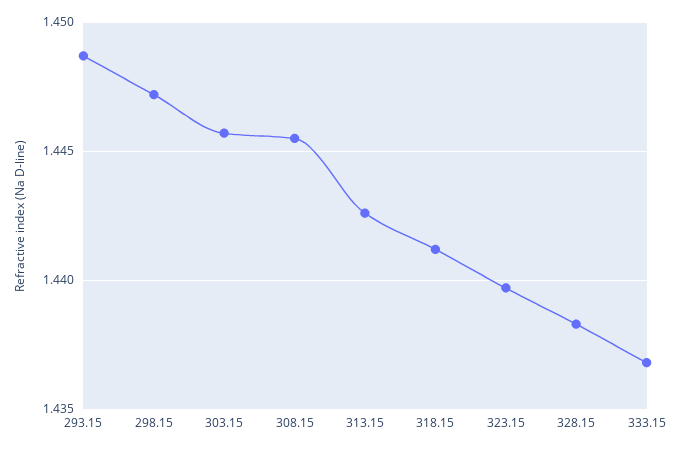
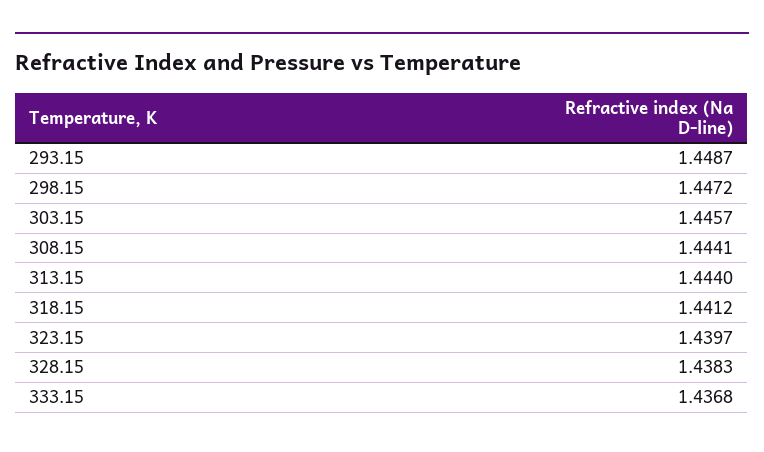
  {
    "293.15": 1.4487,
    "298.15": 1.4472,
    "303.15": 1.4457,
-   "308.15": 1.4455,
+   "308.15": 1.4441,
-   "313.15": 1.4425,
+   "313.15": 1.444,
    "318.15": 1.4412,
    "323.15": 1.4397,
    "328.15": 1.4383,
    "333.15": 1.4368
  }

